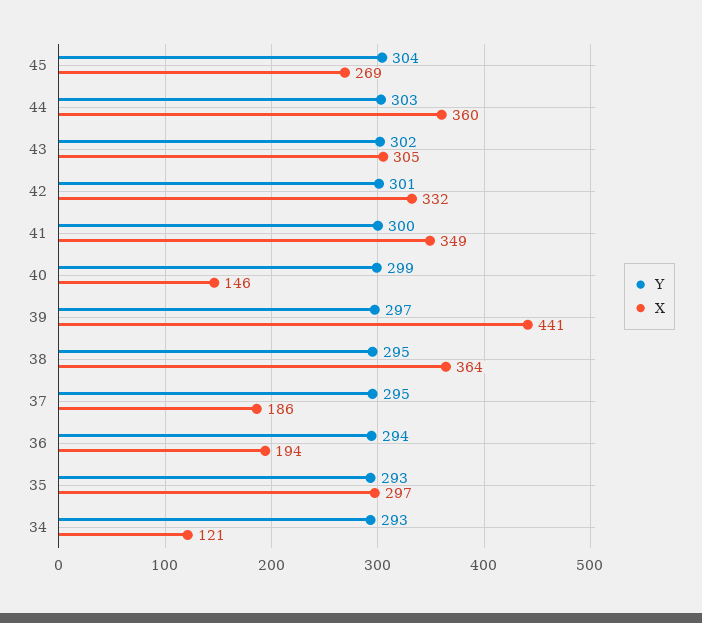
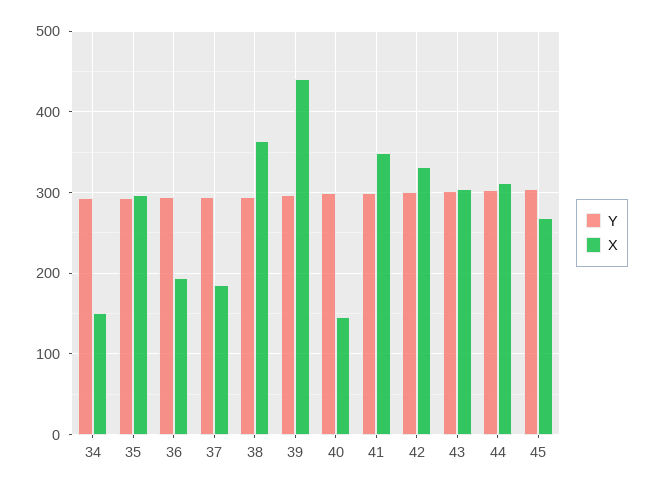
  {
    "Y": {
      "45": 304,
      "44": 303,
      "43": 302,
      "42": 301,
      "41": 300,
      "40": 299,
      "39": 297,
      "38": 295,
      "37": 295,
      "36": 294,
      "35": 293,
      "34": 293
    },
    "X": {
      "45": 269,
-     "44": 360,
+     "44": 310,
      "43": 305,
      "42": 332,
      "41": 349,
      "40": 146,
      "39": 441,
      "38": 364,
      "37": 186,
      "36": 194,
      "35": 297,
-     "34": 121
+     "34": 150
    }
  }

